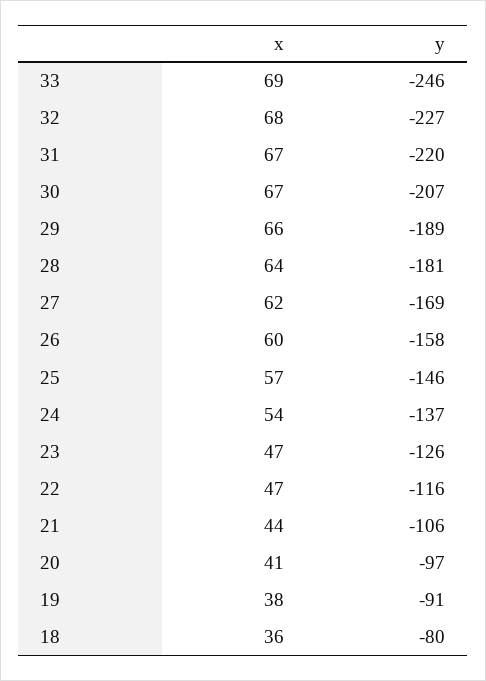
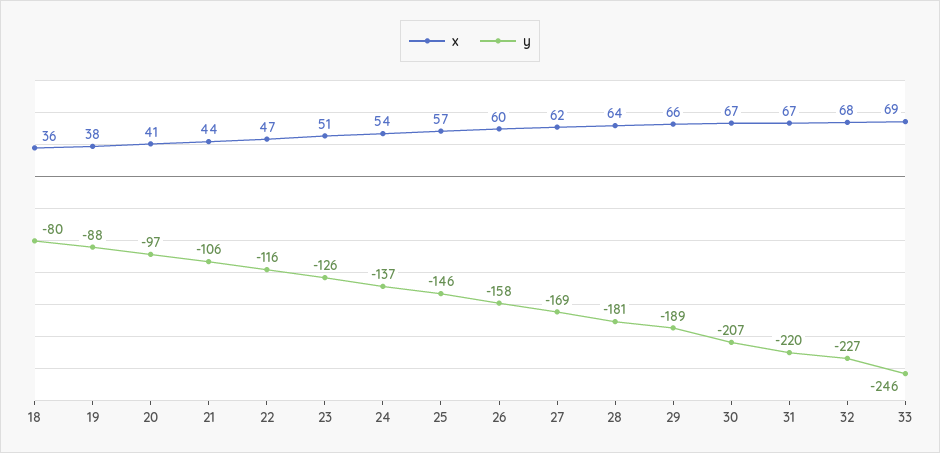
  {
    "x": {
      "33": 69,
      "32": 68,
      "31": 67,
      "30": 67,
      "29": 66,
      "28": 64,
      "27": 62,
      "26": 60,
      "25": 57,
      "24": 54,
-     "23": 47,
+     "23": 51,
      "22": 47,
      "21": 44,
      "20": 41,
      "19": 38,
      "18": 36
    },
    "y": {
      "33": -246,
      "32": -227,
      "31": -220,
      "30": -207,
      "29": -189,
      "28": -181,
      "27": -169,
      "26": -158,
      "25": -146,
      "24": -137,
      "23": -126,
      "22": -116,
      "21": -106,
      "20": -97,
-     "19": -91,
+     "19": -88,
      "18": -80
    }
  }

